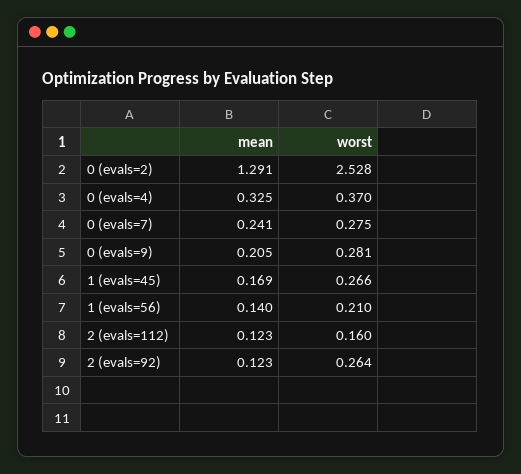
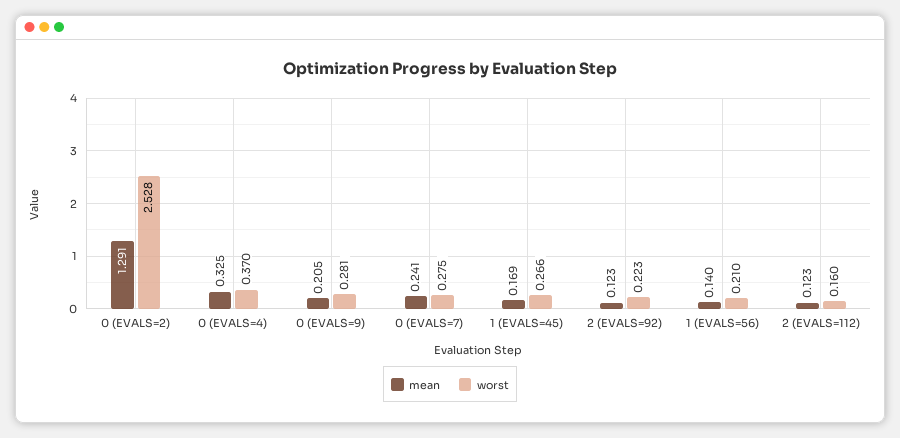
  {
    "mean": {
      "0 (evals=2)": 1.291,
      "0 (evals=4)": 0.325,
      "0 (evals=7)": 0.241,
      "0 (evals=9)": 0.205,
      "1 (evals=45)": 0.169,
      "1 (evals=56)": 0.14,
      "2 (evals=112)": 0.123,
      "2 (evals=92)": 0.123
    },
    "worst": {
      "0 (evals=2)": 2.528,
      "0 (evals=4)": 0.37,
      "0 (evals=7)": 0.275,
      "0 (evals=9)": 0.281,
      "1 (evals=45)": 0.266,
      "1 (evals=56)": 0.21,
      "2 (evals=112)": 0.16,
-     "2 (evals=92)": 0.264
+     "2 (evals=92)": 0.223
    }
  }

